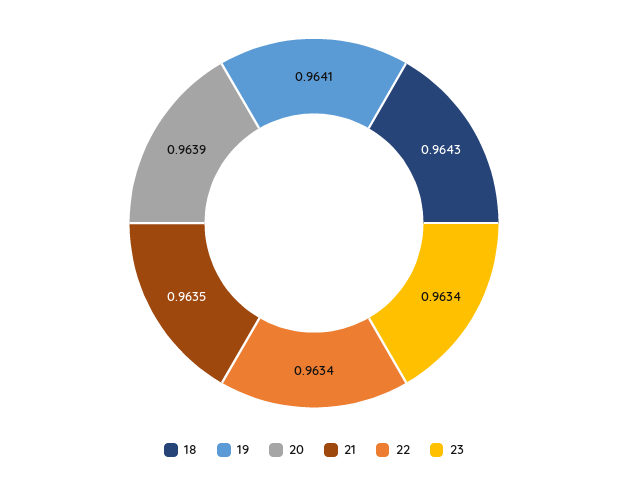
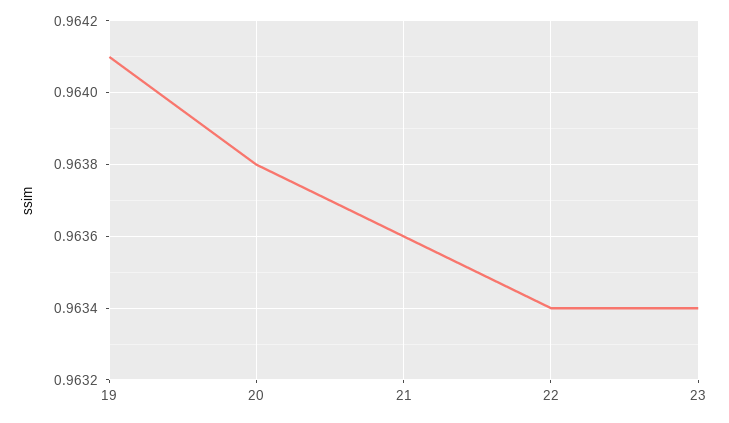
  {
-   "18": 0.9643,
    "19": 0.9641,
-   "20": 0.9639,
+   "20": 0.9638,
-   "21": 0.9635,
+   "21": 0.9636,
    "22": 0.9634,
    "23": 0.9634
  }

